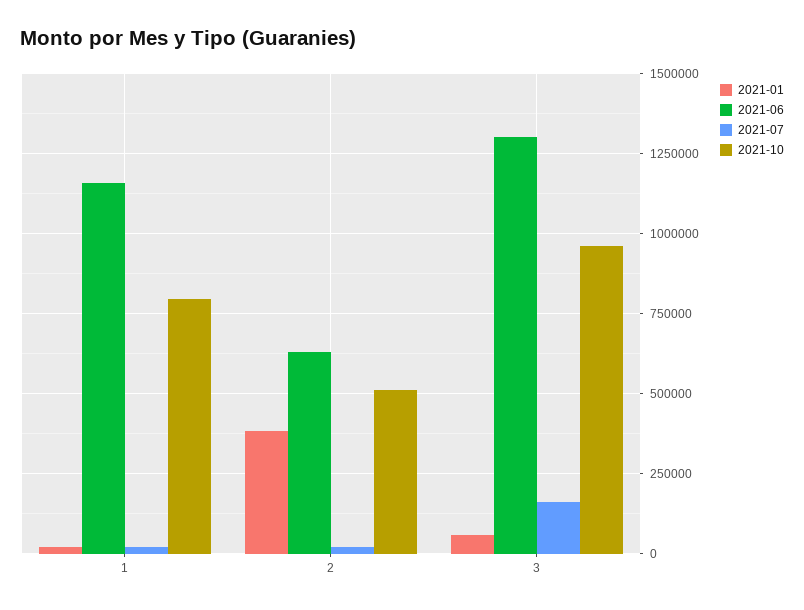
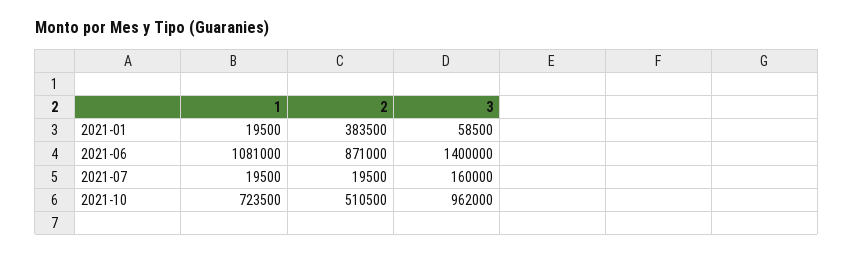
  {
    "2021-01": {
      "1": 19500,
      "2": 383500,
      "3": 58500
    },
    "2021-06": {
-     "1": 1150000,
+     "1": 1081000,
-     "2": 625000,
+     "2": 871000,
-     "3": 1300000
+     "3": 1400000
    },
    "2021-07": {
      "1": 19500,
      "2": 19500,
      "3": 160000
    },
    "2021-10": {
-     "1": 800000,
+     "1": 723500,
      "2": 510500,
      "3": 962000
    }
  }

